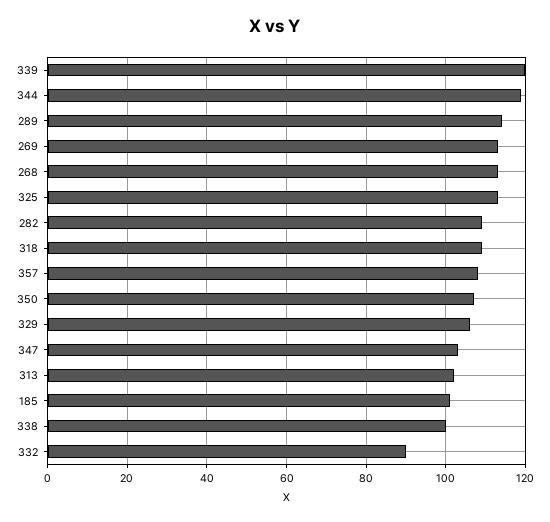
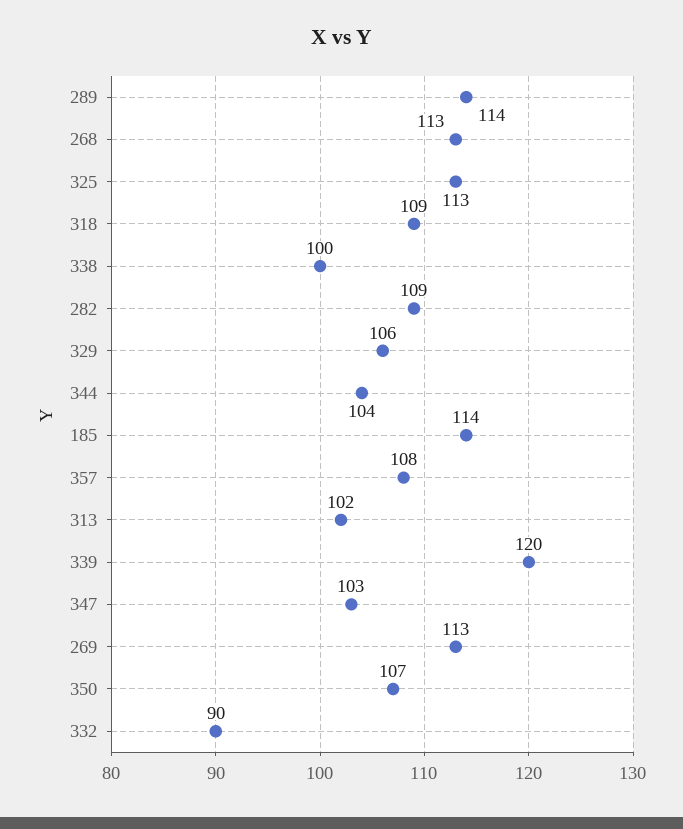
  {
    "339": 120,
-   "344": 120,
+   "344": 104,
    "289": 114,
    "269": 113,
    "268": 113,
    "325": 113,
    "282": 109,
    "318": 109,
    "357": 108,
    "350": 107,
    "329": 106,
    "347": 103,
    "313": 102,
-   "185": 100,
+   "185": 114,
    "338": 100,
    "332": 90
  }

